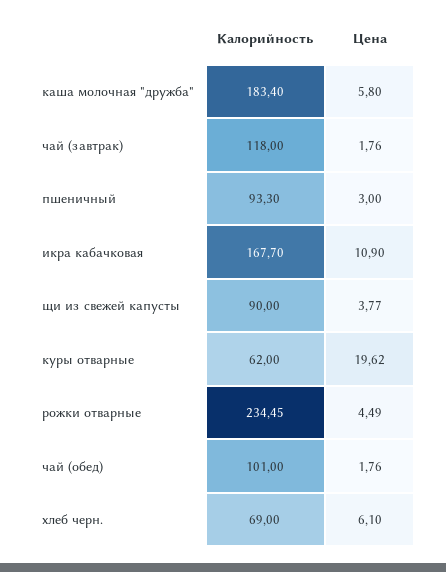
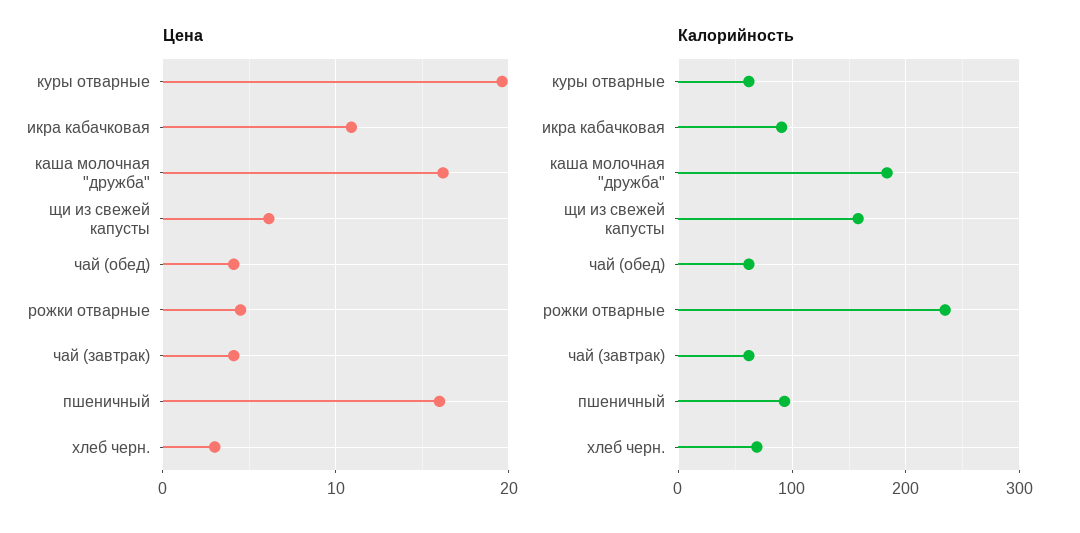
  {
    "Калорийность": {
      "каша молочная \"дружба\"": 183.4,
-     "чай (завтрак)": 118,
+     "чай (завтрак)": 60,
      "пшеничный": 93.3,
-     "икра кабачковая": 167.7,
+     "икра кабачковая": 90,
-     "щи из свежей капусты": 90,
+     "щи из свежей капусты": 160,
      "куры отварные": 62,
      "рожки отварные": 234.45,
-     "чай (обед)": 101,
+     "чай (обед)": 60,
      "хлеб черн.": 69
    },
    "Цена": {
-     "каша молочная \"дружба\"": 5.8,
+     "каша молочная \"дружба\"": 16,
-     "чай (завтрак)": 1.76,
+     "чай (завтрак)": 4,
-     "пшеничный": 3,
+     "пшеничный": 16,
      "икра кабачковая": 10.9,
-     "щи из свежей капусты": 3.77,
+     "щи из свежей капусты": 6,
      "куры отварные": 19.62,
      "рожки отварные": 4.49,
-     "чай (обед)": 1.76,
+     "чай (обед)": 4,
-     "хлеб черн.": 6.1
+     "хлеб черн.": 3
    }
  }

